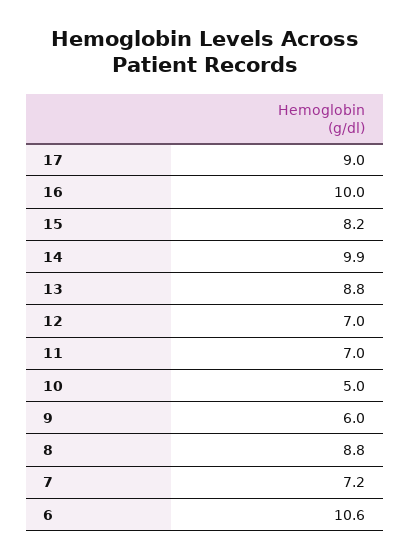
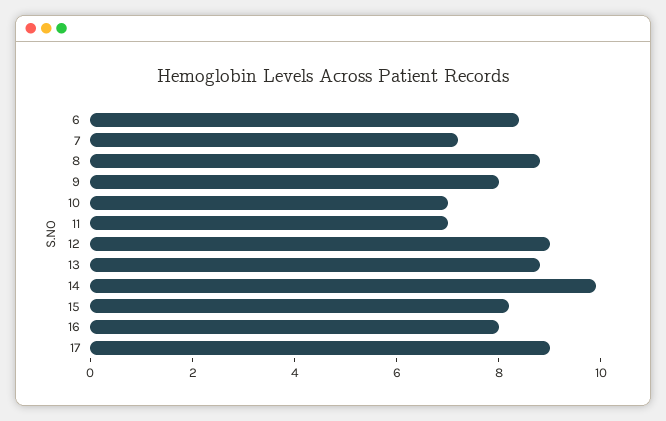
  {
    "17": 9,
-   "16": 10,
+   "16": 8,
    "15": 8.2,
    "14": 9.9,
    "13": 8.8,
-   "12": 7,
+   "12": 9,
    "11": 7,
-   "10": 5,
+   "10": 7,
-   "9": 6,
+   "9": 8,
    "8": 8.8,
    "7": 7.2,
-   "6": 10.6
+   "6": 8.5
  }

